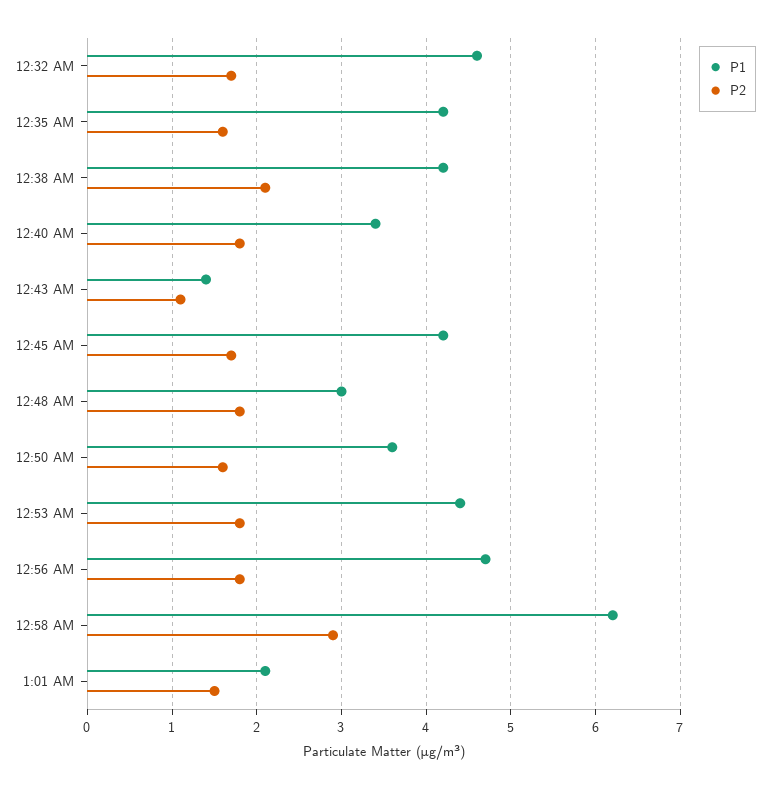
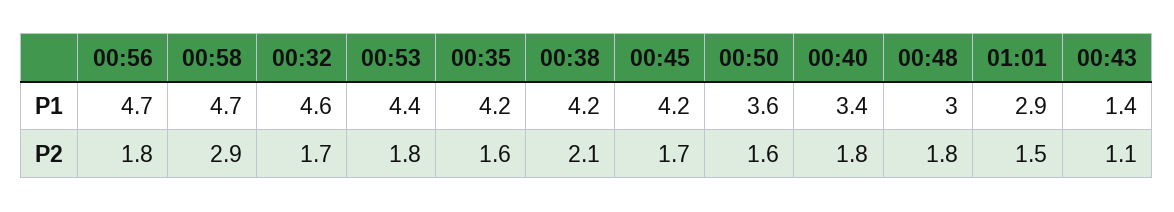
  {
    "P1": {
      "12:32 AM": 4.6,
      "12:35 AM": 4.2,
      "12:38 AM": 4.2,
      "12:40 AM": 3.4,
      "12:43 AM": 1.4,
      "12:45 AM": 4.2,
      "12:48 AM": 3,
      "12:50 AM": 3.6,
      "12:53 AM": 4.4,
      "12:56 AM": 4.7,
-     "12:58 AM": 6.2,
+     "12:58 AM": 4.7,
-     "1:01 AM": 2.1
+     "1:01 AM": 2.9
    },
    "P2": {
      "12:32 AM": 1.7,
      "12:35 AM": 1.6,
      "12:38 AM": 2.1,
      "12:40 AM": 1.8,
      "12:43 AM": 1.1,
      "12:45 AM": 1.7,
      "12:48 AM": 1.8,
      "12:50 AM": 1.6,
      "12:53 AM": 1.8,
      "12:56 AM": 1.8,
      "12:58 AM": 2.9,
      "1:01 AM": 1.5
    }
  }

